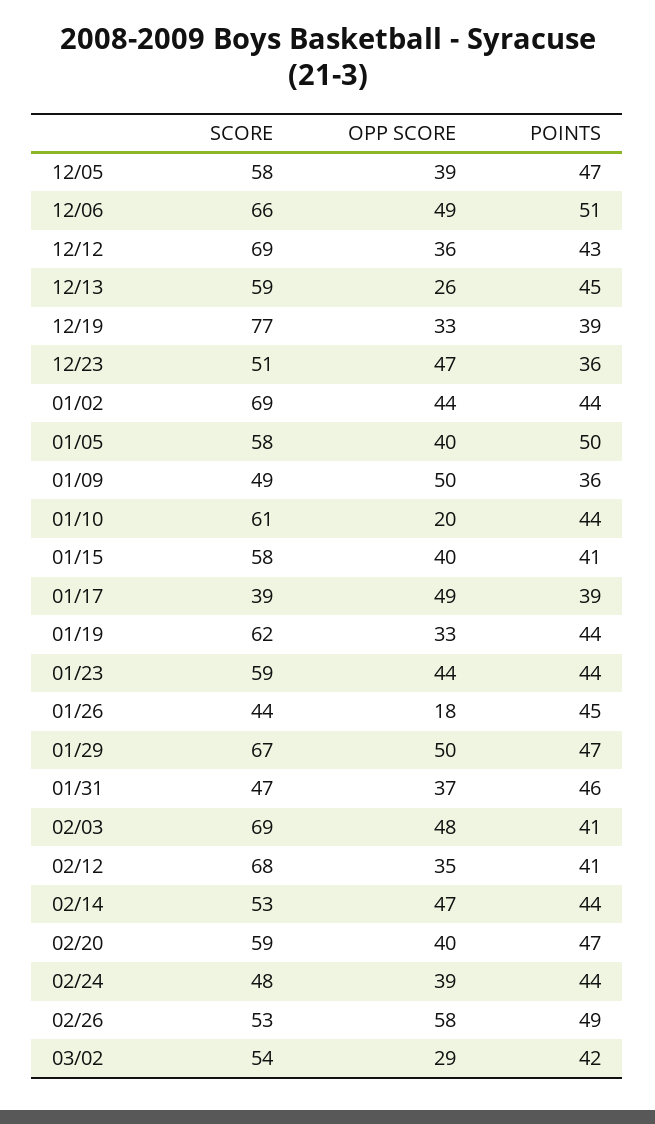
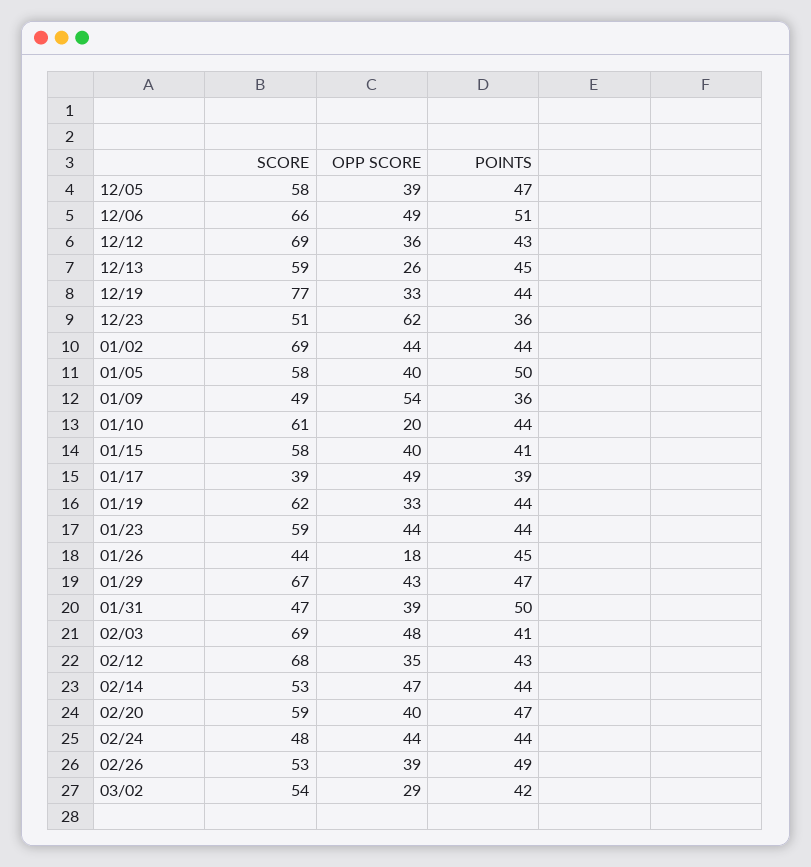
  {
    "SCORE": {
      "12/05": 58,
      "12/06": 66,
      "12/12": 69,
      "12/13": 59,
      "12/19": 77,
      "12/23": 51,
      "01/02": 69,
      "01/05": 58,
      "01/09": 49,
      "01/10": 61,
      "01/15": 58,
      "01/17": 39,
      "01/19": 62,
      "01/23": 59,
      "01/26": 44,
      "01/29": 67,
      "01/31": 47,
      "02/03": 69,
      "02/12": 68,
      "02/14": 53,
      "02/20": 59,
      "02/24": 48,
      "02/26": 53,
      "03/02": 54
    },
    "OPP SCORE": {
      "12/05": 39,
      "12/06": 49,
      "12/12": 36,
      "12/13": 26,
      "12/19": 33,
-     "12/23": 47,
+     "12/23": 62,
      "01/02": 44,
      "01/05": 40,
-     "01/09": 50,
+     "01/09": 54,
      "01/10": 20,
      "01/15": 40,
      "01/17": 49,
      "01/19": 33,
      "01/23": 44,
      "01/26": 18,
-     "01/29": 50,
+     "01/29": 43,
-     "01/31": 37,
+     "01/31": 39,
      "02/03": 48,
      "02/12": 35,
      "02/14": 47,
      "02/20": 40,
-     "02/24": 39,
+     "02/24": 44,
-     "02/26": 58,
+     "02/26": 39,
      "03/02": 29
    },
    "POINTS": {
      "12/05": 47,
      "12/06": 51,
      "12/12": 43,
      "12/13": 45,
-     "12/19": 39,
+     "12/19": 44,
      "12/23": 36,
      "01/02": 44,
      "01/05": 50,
      "01/09": 36,
      "01/10": 44,
      "01/15": 41,
      "01/17": 39,
      "01/19": 44,
      "01/23": 44,
      "01/26": 45,
      "01/29": 47,
-     "01/31": 46,
+     "01/31": 50,
      "02/03": 41,
-     "02/12": 41,
+     "02/12": 43,
      "02/14": 44,
      "02/20": 47,
      "02/24": 44,
      "02/26": 49,
      "03/02": 42
    }
  }

